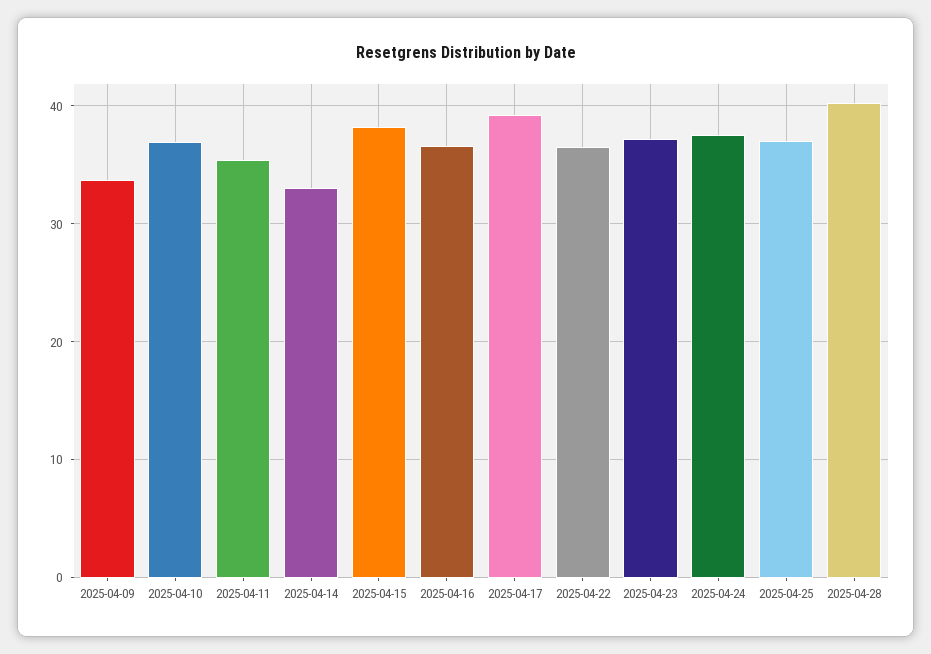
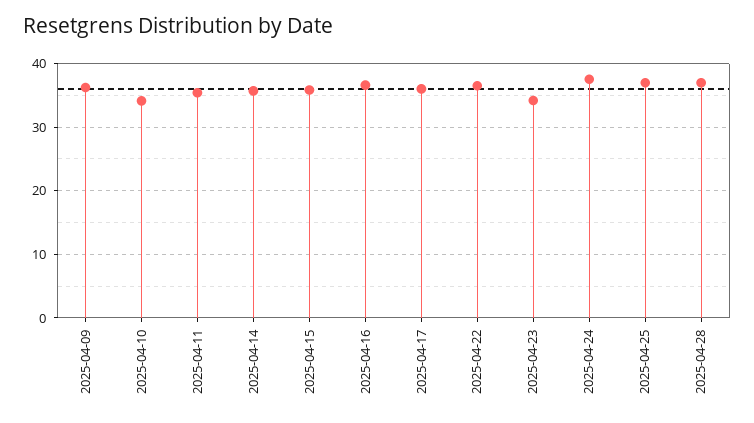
  {
-   "2025-04-09": 34,
+   "2025-04-09": 36,
-   "2025-04-10": 37,
+   "2025-04-10": 34,
    "2025-04-11": 35,
-   "2025-04-14": 33,
+   "2025-04-14": 36,
-   "2025-04-15": 38,
+   "2025-04-15": 36,
    "2025-04-16": 37,
-   "2025-04-17": 39,
+   "2025-04-17": 36,
    "2025-04-22": 37,
-   "2025-04-23": 37,
+   "2025-04-23": 34,
    "2025-04-24": 38,
    "2025-04-25": 37,
-   "2025-04-28": 40
+   "2025-04-28": 37
  }

